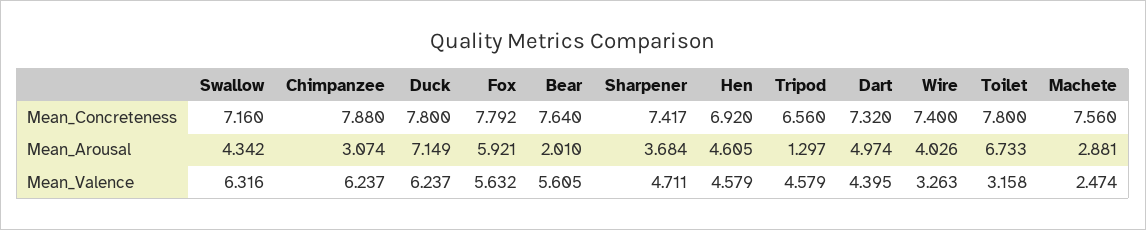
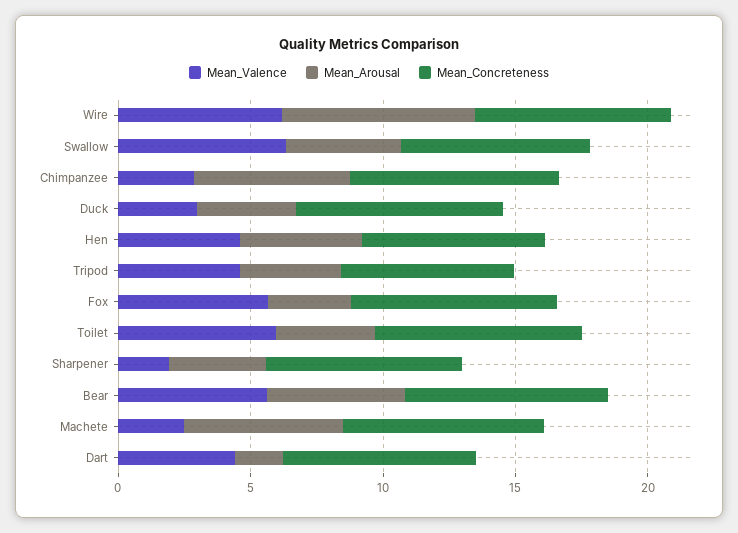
  {
    "Mean_Concreteness": {
      "Swallow": 7.16,
      "Chimpanzee": 7.88,
      "Duck": 7.8,
      "Fox": 7.792,
      "Bear": 7.64,
      "Sharpener": 7.417,
      "Hen": 6.92,
      "Tripod": 6.56,
      "Dart": 7.32,
      "Wire": 7.4,
      "Toilet": 7.8,
      "Machete": 7.56
    },
    "Mean_Arousal": {
      "Swallow": 4.342,
-     "Chimpanzee": 3.074,
+     "Chimpanzee": 6,
-     "Duck": 7.149,
+     "Duck": 4,
-     "Fox": 5.921,
+     "Fox": 3,
-     "Bear": 2.01,
+     "Bear": 5,
      "Sharpener": 3.684,
      "Hen": 4.605,
-     "Tripod": 1.297,
+     "Tripod": 4,
-     "Dart": 4.974,
+     "Dart": 2,
-     "Wire": 4.026,
+     "Wire": 7,
-     "Toilet": 6.733,
+     "Toilet": 4,
-     "Machete": 2.881
+     "Machete": 6
    },
    "Mean_Valence": {
      "Swallow": 6.316,
-     "Chimpanzee": 6.237,
+     "Chimpanzee": 3,
-     "Duck": 6.237,
+     "Duck": 3,
      "Fox": 5.632,
      "Bear": 5.605,
-     "Sharpener": 4.711,
+     "Sharpener": 2,
      "Hen": 4.579,
      "Tripod": 4.579,
      "Dart": 4.395,
-     "Wire": 3.263,
+     "Wire": 6,
-     "Toilet": 3.158,
+     "Toilet": 6,
      "Machete": 2.474
    }
  }

